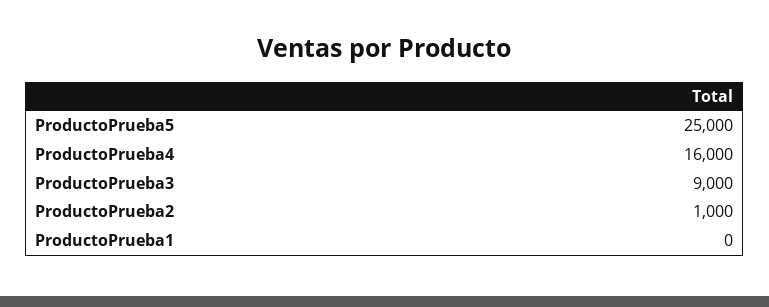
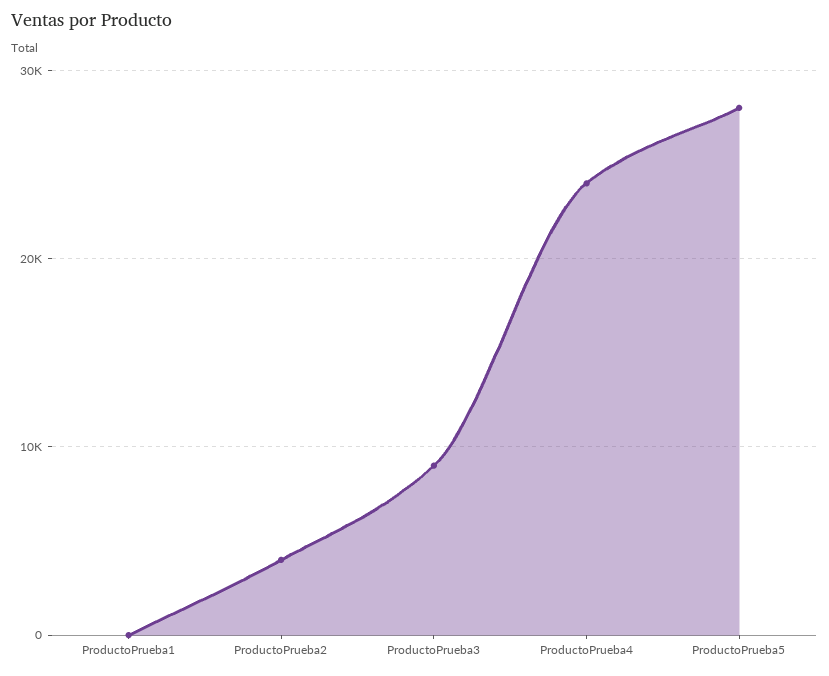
  {
-   "ProductoPrueba5": 25000,
+   "ProductoPrueba5": 28000,
-   "ProductoPrueba4": 16000,
+   "ProductoPrueba4": 24000,
    "ProductoPrueba3": 9000,
-   "ProductoPrueba2": 1000,
+   "ProductoPrueba2": 4000,
    "ProductoPrueba1": 0
  }

